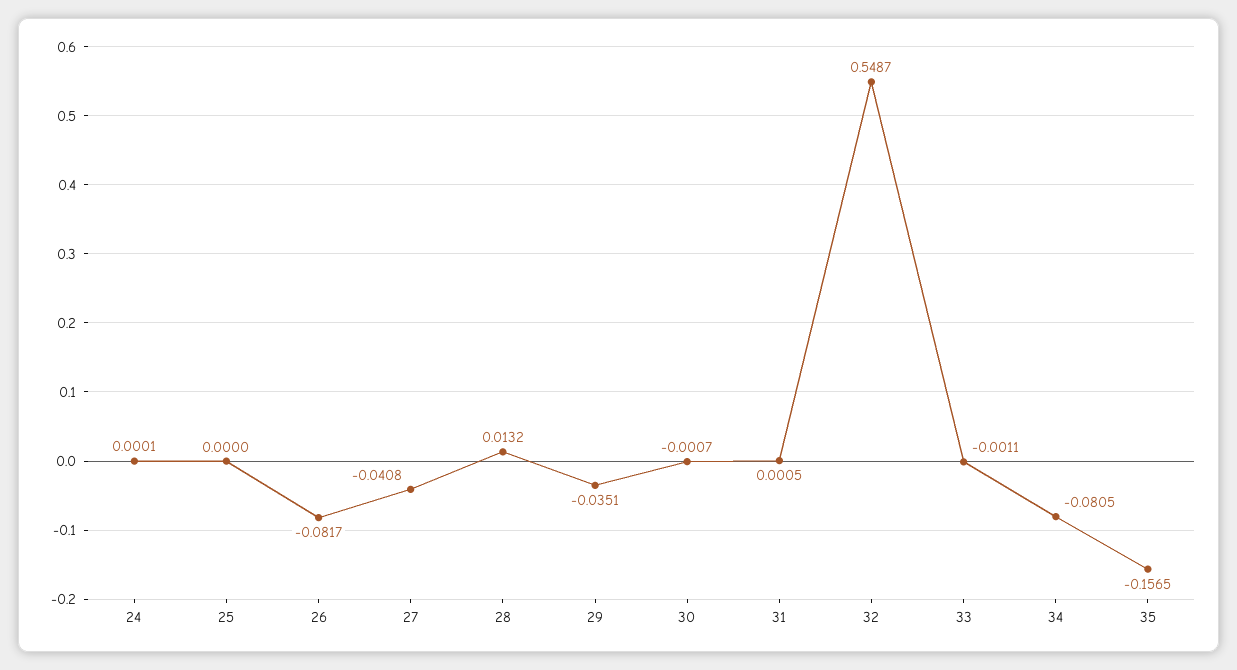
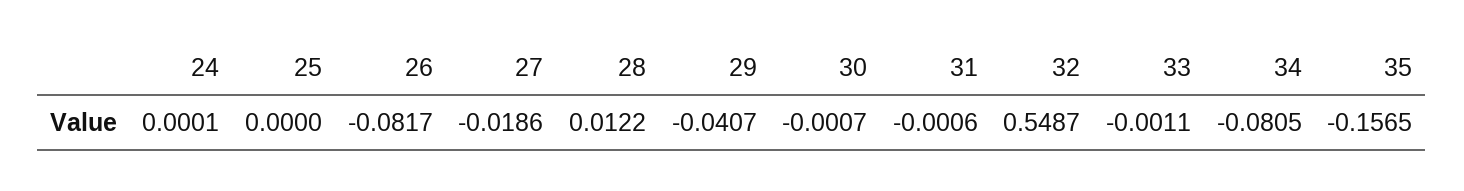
  {
    "24": 0.0001,
    "25": 0,
    "26": -0.0817,
-   "27": -0.0408,
+   "27": -0.0186,
-   "28": 0.0132,
+   "28": 0.0122,
-   "29": -0.0351,
+   "29": -0.0407,
    "30": -0.0007,
-   "31": 0.0005,
+   "31": -0.0006,
    "32": 0.5487,
    "33": -0.0011,
    "34": -0.0805,
    "35": -0.1565
  }

